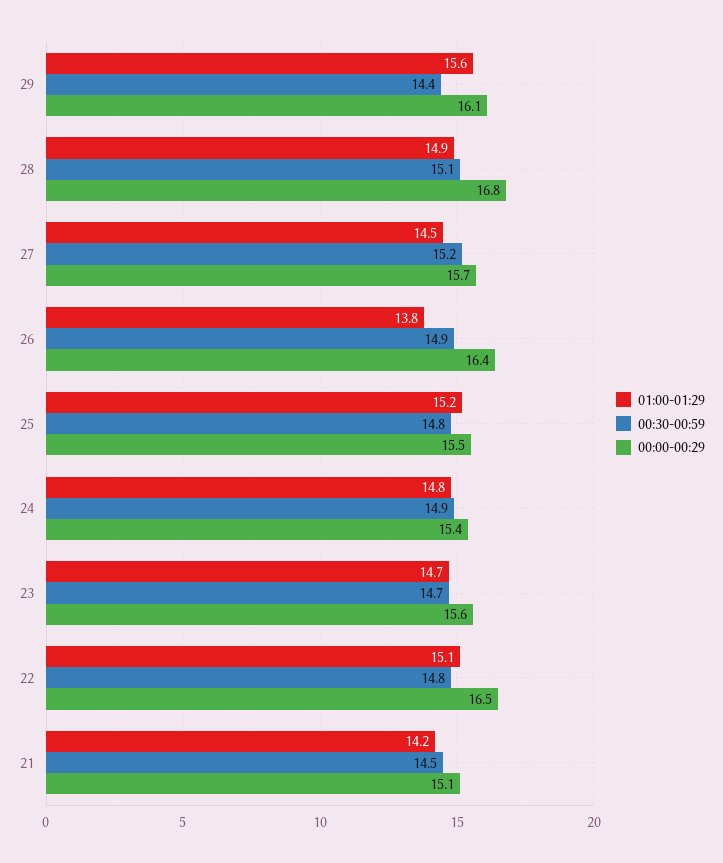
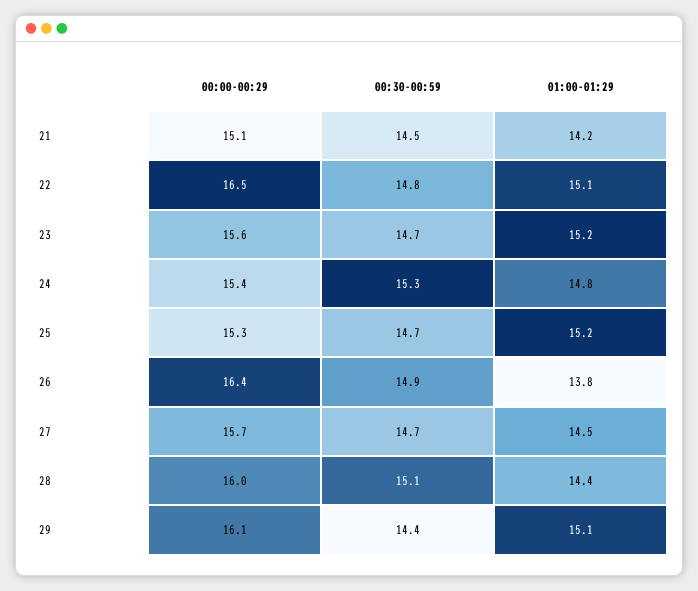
  {
    "01:00-01:29": {
-     "29": 15.6,
+     "29": 15.1,
-     "28": 14.9,
+     "28": 14.4,
      "27": 14.5,
      "26": 13.8,
      "25": 15.2,
      "24": 14.8,
-     "23": 14.7,
+     "23": 15.2,
      "22": 15.1,
      "21": 14.2
    },
    "00:30-00:59": {
      "29": 14.4,
      "28": 15.1,
-     "27": 15.2,
+     "27": 14.7,
      "26": 14.9,
-     "25": 14.8,
+     "25": 14.7,
-     "24": 14.9,
+     "24": 15.3,
      "23": 14.7,
      "22": 14.8,
      "21": 14.5
    },
    "00:00-00:29": {
      "29": 16.1,
-     "28": 16.8,
+     "28": 16,
      "27": 15.7,
      "26": 16.4,
-     "25": 15.5,
+     "25": 15.3,
      "24": 15.4,
      "23": 15.6,
      "22": 16.5,
      "21": 15.1
    }
  }

